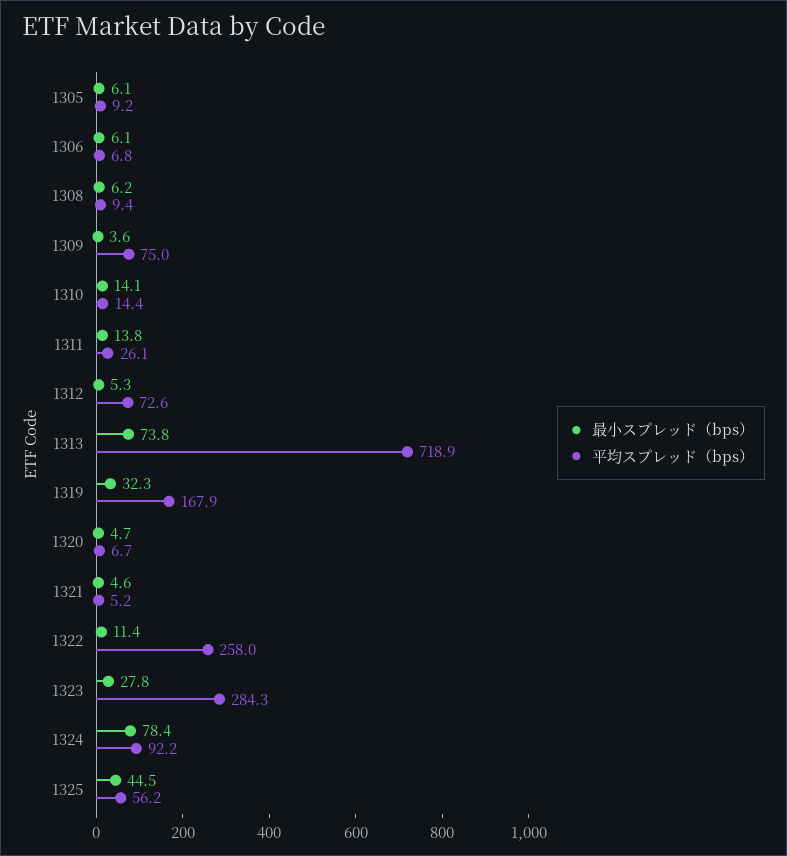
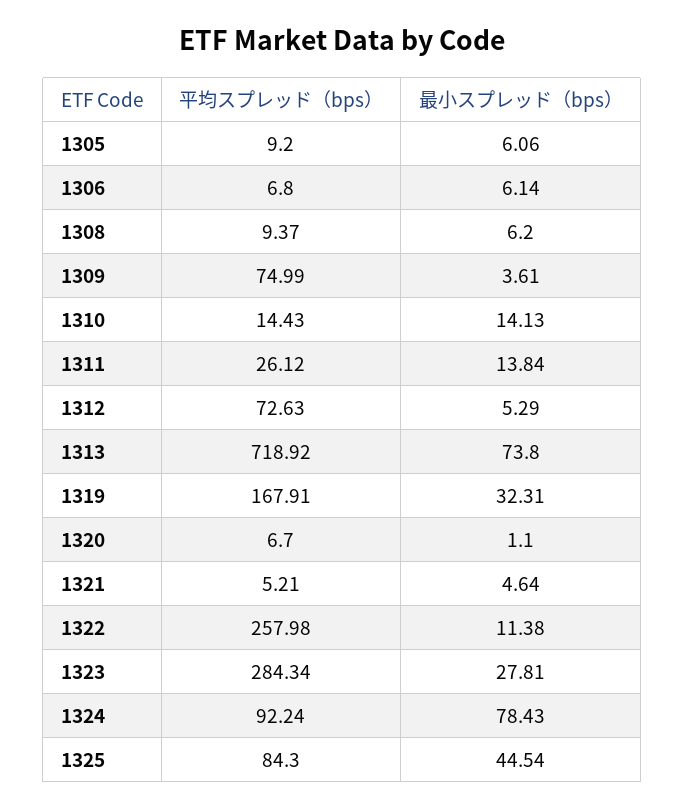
  {
    "最小スプレッド（bps）": {
      "1305": 6.06,
      "1306": 6.14,
      "1308": 6.2,
      "1309": 3.61,
      "1310": 14.13,
      "1311": 13.84,
      "1312": 5.29,
      "1313": 73.8,
      "1319": 32.31,
-     "1320": 4.7,
+     "1320": 1.1,
      "1321": 4.64,
      "1322": 11.38,
      "1323": 27.81,
      "1324": 78.43,
      "1325": 44.54
    },
    "平均スプレッド（bps）": {
      "1305": 9.2,
      "1306": 6.8,
      "1308": 9.37,
      "1309": 74.99,
      "1310": 14.43,
      "1311": 26.12,
      "1312": 72.63,
      "1313": 718.92,
      "1319": 167.91,
      "1320": 6.7,
      "1321": 5.21,
      "1322": 257.98,
      "1323": 284.34,
      "1324": 92.24,
-     "1325": 56.2
+     "1325": 84.3
    }
  }

